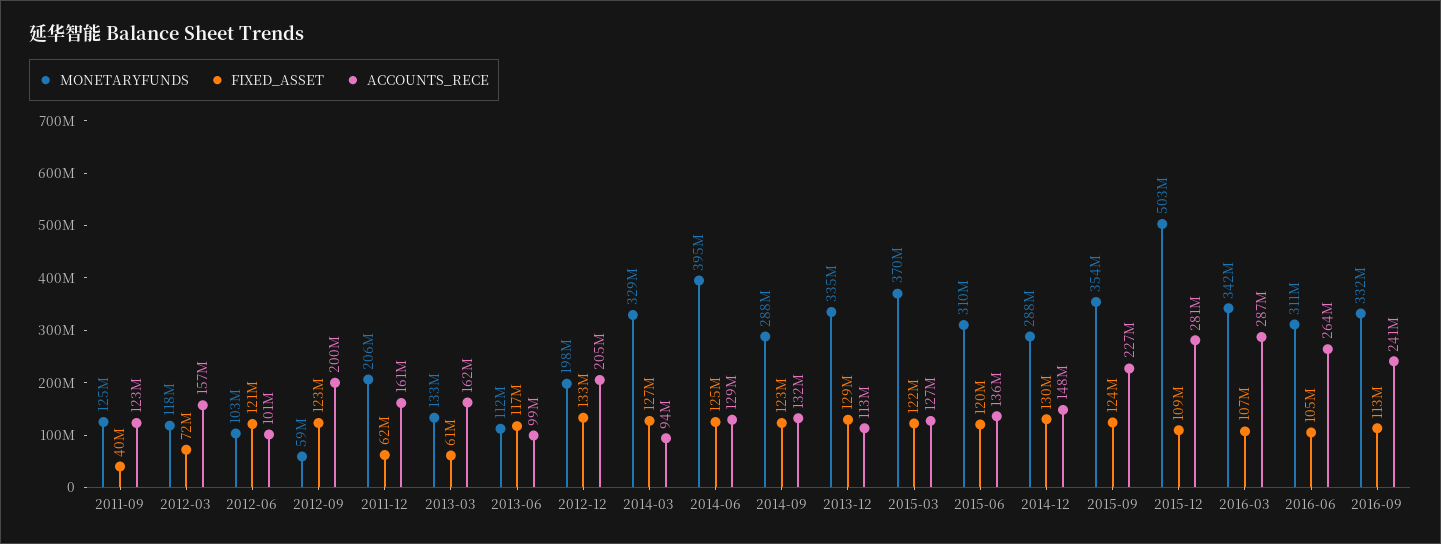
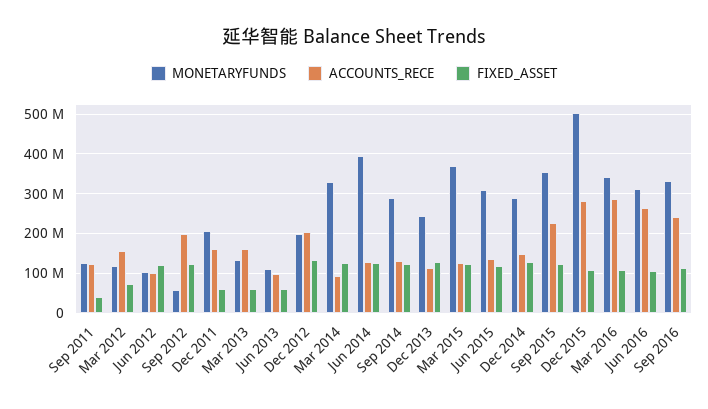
  {
    "MONETARYFUNDS": {
      "2011-09": 125000000,
      "2012-03": 118000000,
      "2012-06": 103000000,
      "2012-09": 59000000,
      "2011-12": 206000000,
      "2013-03": 133000000,
      "2013-06": 112000000,
      "2012-12": 198000000,
      "2014-03": 329000000,
      "2014-06": 395000000,
      "2014-09": 288000000,
-     "2013-12": 335000000,
+     "2013-12": 240000000,
      "2015-03": 370000000,
      "2015-06": 310000000,
      "2014-12": 288000000,
      "2015-09": 354000000,
      "2015-12": 503000000,
      "2016-03": 342000000,
      "2016-06": 311000000,
      "2016-09": 332000000
    },
    "FIXED_ASSET": {
      "2011-09": 40000000,
      "2012-03": 72000000,
      "2012-06": 121000000,
      "2012-09": 123000000,
      "2011-12": 62000000,
      "2013-03": 61000000,
-     "2013-06": 117000000,
+     "2013-06": 60000000,
      "2012-12": 133000000,
      "2014-03": 127000000,
      "2014-06": 125000000,
      "2014-09": 123000000,
      "2013-12": 129000000,
      "2015-03": 122000000,
      "2015-06": 120000000,
      "2014-12": 130000000,
      "2015-09": 124000000,
      "2015-12": 109000000,
      "2016-03": 107000000,
      "2016-06": 105000000,
      "2016-09": 113000000
    },
    "ACCOUNTS_RECE": {
      "2011-09": 123000000,
      "2012-03": 157000000,
      "2012-06": 101000000,
      "2012-09": 200000000,
      "2011-12": 161000000,
      "2013-03": 162000000,
      "2013-06": 99000000,
      "2012-12": 205000000,
      "2014-03": 94000000,
      "2014-06": 129000000,
      "2014-09": 132000000,
      "2013-12": 113000000,
      "2015-03": 127000000,
      "2015-06": 136000000,
      "2014-12": 148000000,
      "2015-09": 227000000,
      "2015-12": 281000000,
      "2016-03": 287000000,
      "2016-06": 264000000,
      "2016-09": 241000000
    }
  }

